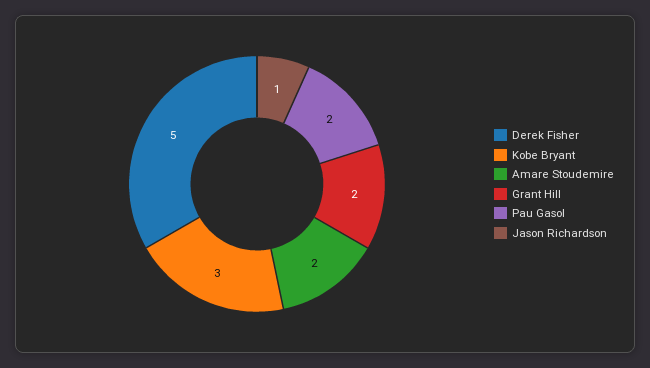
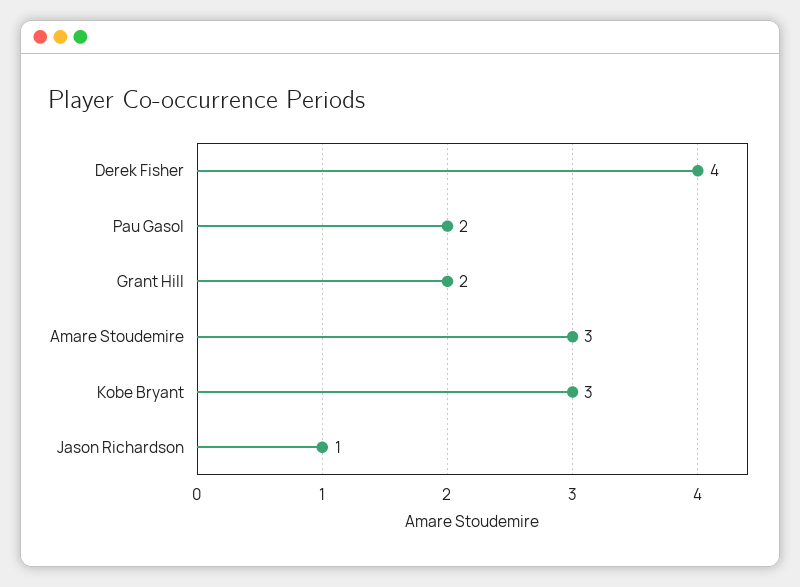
  {
-   "Derek Fisher": 5,
+   "Derek Fisher": 4,
    "Kobe Bryant": 3,
-   "Amare Stoudemire": 2,
+   "Amare Stoudemire": 3,
    "Grant Hill": 2,
    "Pau Gasol": 2,
    "Jason Richardson": 1
  }

